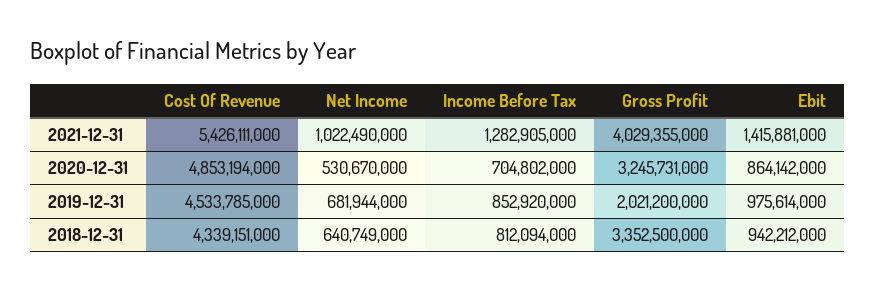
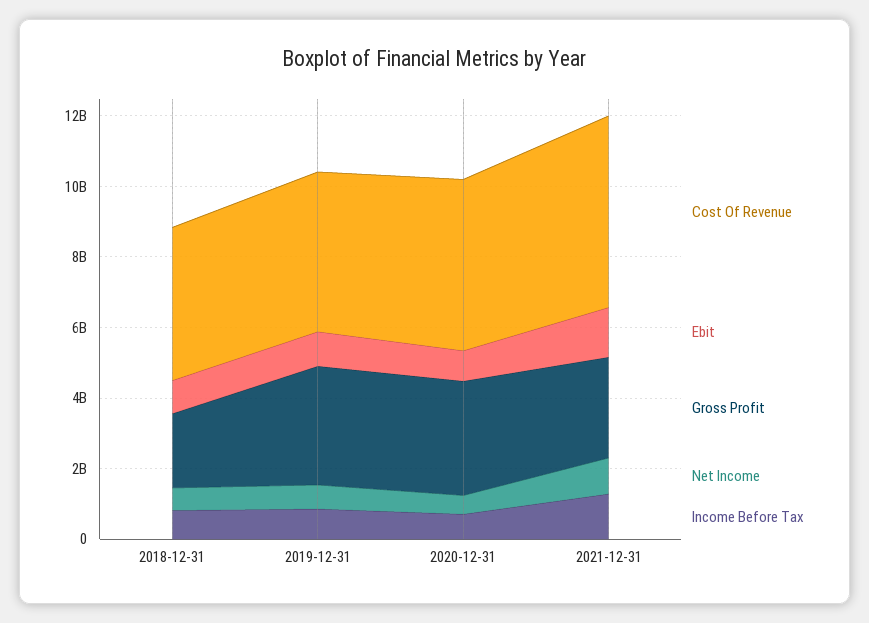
  {
    "Cost Of Revenue": {
      "2021-12-31": 5426111000,
      "2020-12-31": 4853194000,
      "2019-12-31": 4533785000,
      "2018-12-31": 4339151000
    },
    "Net Income": {
      "2021-12-31": 1022490000,
      "2020-12-31": 530670000,
      "2019-12-31": 681944000,
      "2018-12-31": 640749000
    },
    "Income Before Tax": {
      "2021-12-31": 1282905000,
      "2020-12-31": 704802000,
      "2019-12-31": 852920000,
      "2018-12-31": 812094000
    },
    "Gross Profit": {
-     "2021-12-31": 4029355000,
+     "2021-12-31": 3000000000,
      "2020-12-31": 3245731000,
-     "2019-12-31": 2021200000,
+     "2019-12-31": 3500000000,
-     "2018-12-31": 3352500000
+     "2018-12-31": 2000000000
    },
    "Ebit": {
      "2021-12-31": 1415881000,
      "2020-12-31": 864142000,
      "2019-12-31": 975614000,
      "2018-12-31": 942212000
    }
  }

